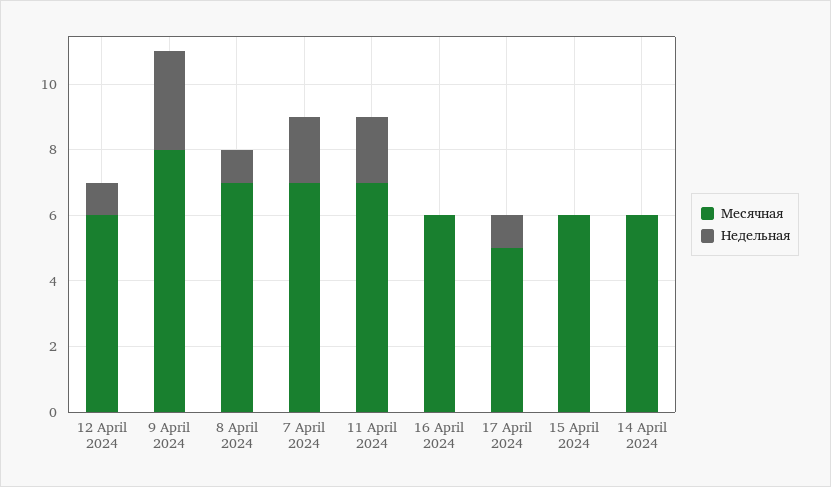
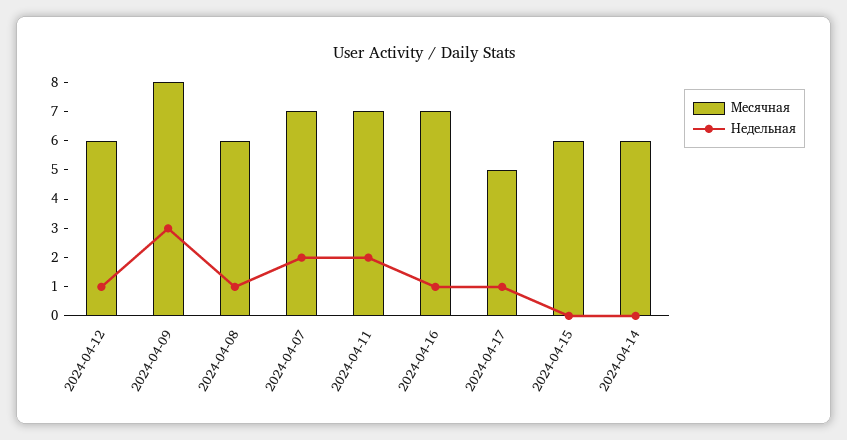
  {
    "Месячная": {
      "12 April 2024": 6,
      "9 April 2024": 8,
-     "8 April 2024": 7,
+     "8 April 2024": 6,
      "7 April 2024": 7,
      "11 April 2024": 7,
-     "16 April 2024": 6,
+     "16 April 2024": 7,
      "17 April 2024": 5,
      "15 April 2024": 6,
      "14 April 2024": 6
    },
    "Недельная": {
      "12 April 2024": 1,
      "9 April 2024": 3,
      "8 April 2024": 1,
      "7 April 2024": 2,
      "11 April 2024": 2,
-     "16 April 2024": 0,
+     "16 April 2024": 1,
      "17 April 2024": 1,
      "15 April 2024": 0,
      "14 April 2024": 0
    }
  }

